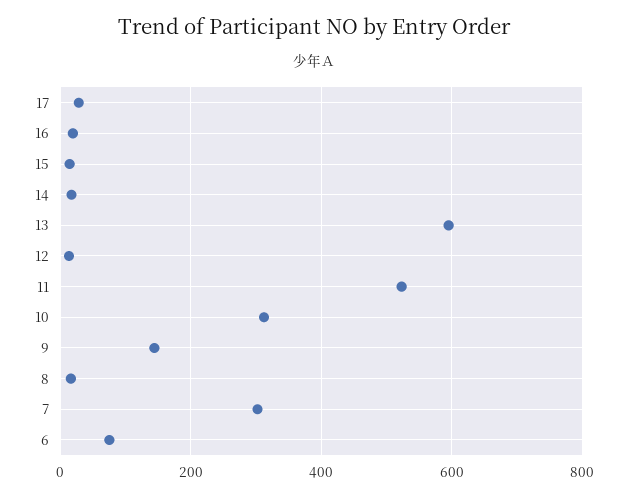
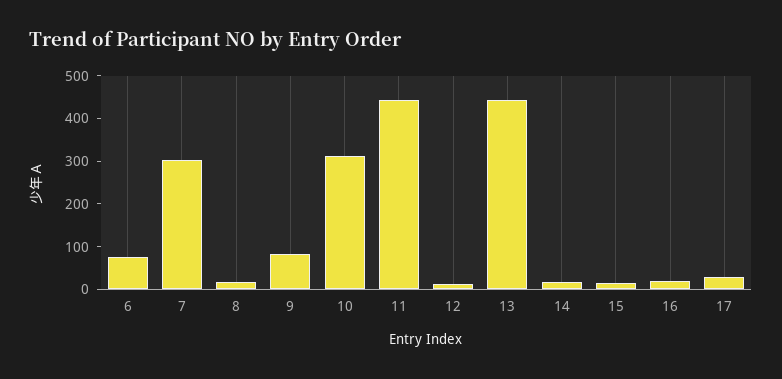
  {
    "17": 20,
    "16": 20,
    "15": 20,
    "14": 20,
-   "13": 600,
+   "13": 440,
    "12": 20,
-   "11": 520,
+   "11": 440,
    "10": 320,
-   "9": 140,
+   "9": 80,
    "8": 20,
    "7": 300,
    "6": 80
  }

